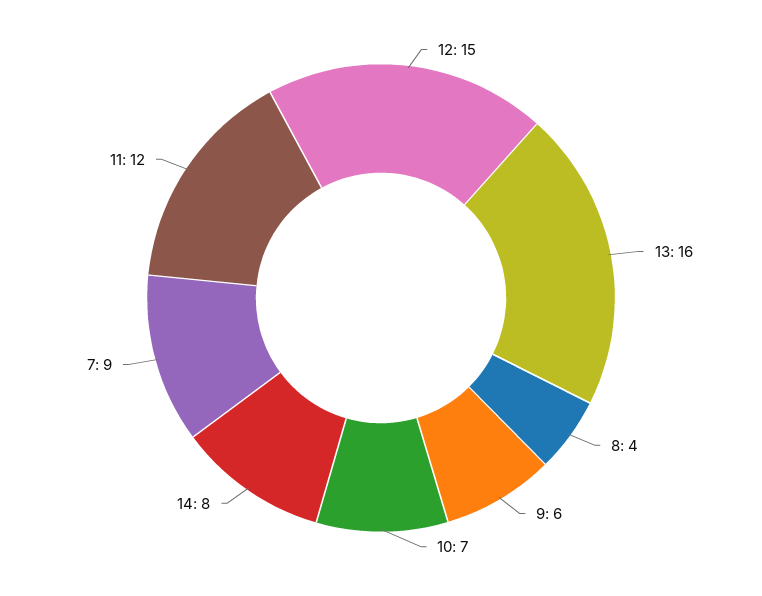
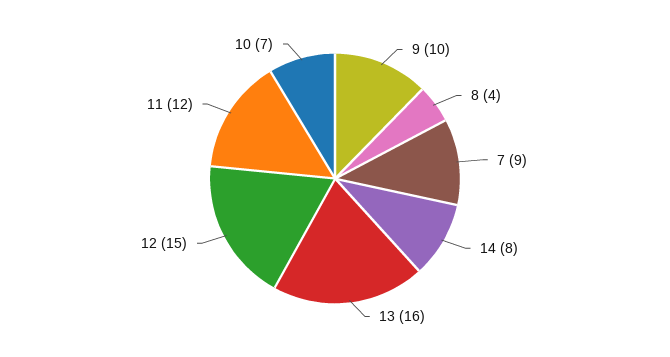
  {
    "12": 15,
    "13": 16,
    "8": 4,
-   "9": 6,
+   "9": 10,
    "10": 7,
    "14": 8,
    "7": 9,
    "11": 12
  }

